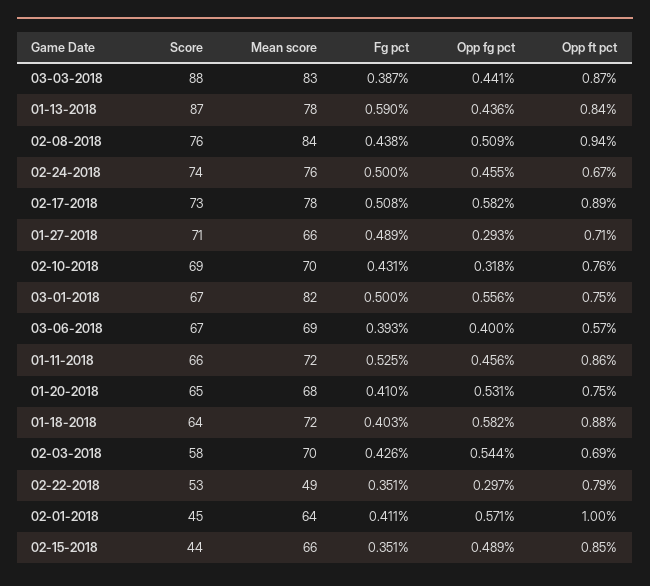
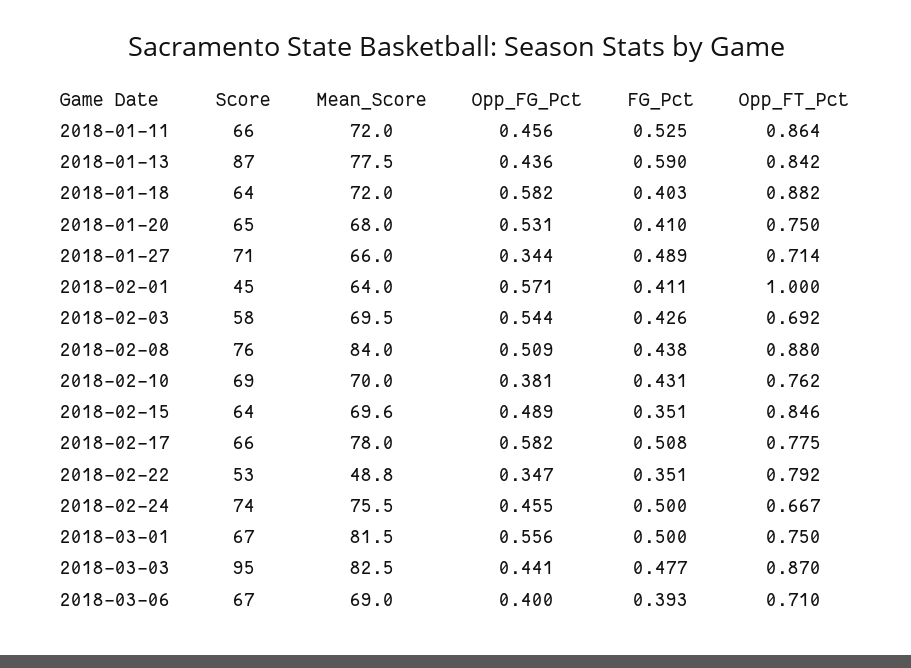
  {
    "Score": {
-     "03-03-2018": 88,
+     "03-03-2018": 95,
      "01-13-2018": 87,
      "02-08-2018": 76,
      "02-24-2018": 74,
-     "02-17-2018": 73,
+     "02-17-2018": 66,
      "01-27-2018": 71,
      "02-10-2018": 69,
      "03-01-2018": 67,
      "03-06-2018": 67,
      "01-11-2018": 66,
      "01-20-2018": 65,
      "01-18-2018": 64,
      "02-03-2018": 58,
      "02-22-2018": 53,
      "02-01-2018": 45,
-     "02-15-2018": 44
+     "02-15-2018": 64
    },
    "Mean score": {
      "03-03-2018": 82.5,
      "01-13-2018": 77.5,
      "02-08-2018": 84,
      "02-24-2018": 75.5,
      "02-17-2018": 78,
      "01-27-2018": 66,
      "02-10-2018": 70,
      "03-01-2018": 81.5,
      "03-06-2018": 69,
      "01-11-2018": 72,
      "01-20-2018": 68,
      "01-18-2018": 72,
      "02-03-2018": 69.5,
      "02-22-2018": 48.8,
      "02-01-2018": 64,
-     "02-15-2018": 66
+     "02-15-2018": 69.6
    },
    "Fg pct": {
-     "03-03-2018": 0.387,
+     "03-03-2018": 0.477,
      "01-13-2018": 0.59,
      "02-08-2018": 0.438,
      "02-24-2018": 0.5,
      "02-17-2018": 0.508,
      "01-27-2018": 0.489,
      "02-10-2018": 0.431,
      "03-01-2018": 0.5,
      "03-06-2018": 0.393,
      "01-11-2018": 0.525,
      "01-20-2018": 0.41,
      "01-18-2018": 0.403,
      "02-03-2018": 0.426,
      "02-22-2018": 0.351,
      "02-01-2018": 0.411,
      "02-15-2018": 0.351
    },
    "Opp fg pct": {
      "03-03-2018": 0.441,
      "01-13-2018": 0.436,
      "02-08-2018": 0.509,
      "02-24-2018": 0.455,
      "02-17-2018": 0.582,
-     "01-27-2018": 0.293,
+     "01-27-2018": 0.344,
-     "02-10-2018": 0.318,
+     "02-10-2018": 0.381,
      "03-01-2018": 0.556,
      "03-06-2018": 0.4,
      "01-11-2018": 0.456,
      "01-20-2018": 0.531,
      "01-18-2018": 0.582,
      "02-03-2018": 0.544,
-     "02-22-2018": 0.297,
+     "02-22-2018": 0.347,
      "02-01-2018": 0.571,
      "02-15-2018": 0.489
    },
    "Opp ft pct": {
      "03-03-2018": 0.87,
      "01-13-2018": 0.842,
-     "02-08-2018": 0.94,
+     "02-08-2018": 0.88,
      "02-24-2018": 0.667,
-     "02-17-2018": 0.89,
+     "02-17-2018": 0.775,
      "01-27-2018": 0.714,
      "02-10-2018": 0.762,
      "03-01-2018": 0.75,
-     "03-06-2018": 0.57,
+     "03-06-2018": 0.71,
      "01-11-2018": 0.864,
      "01-20-2018": 0.75,
      "01-18-2018": 0.882,
      "02-03-2018": 0.692,
      "02-22-2018": 0.792,
      "02-01-2018": 1,
      "02-15-2018": 0.846
    }
  }

